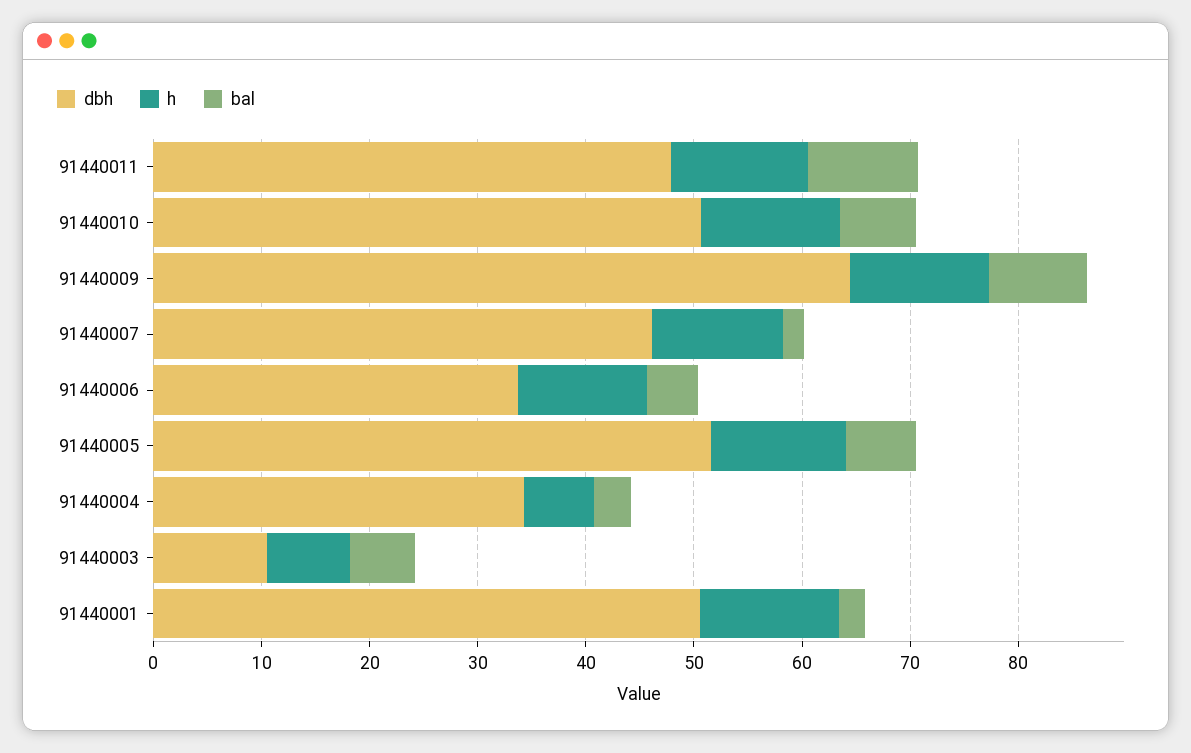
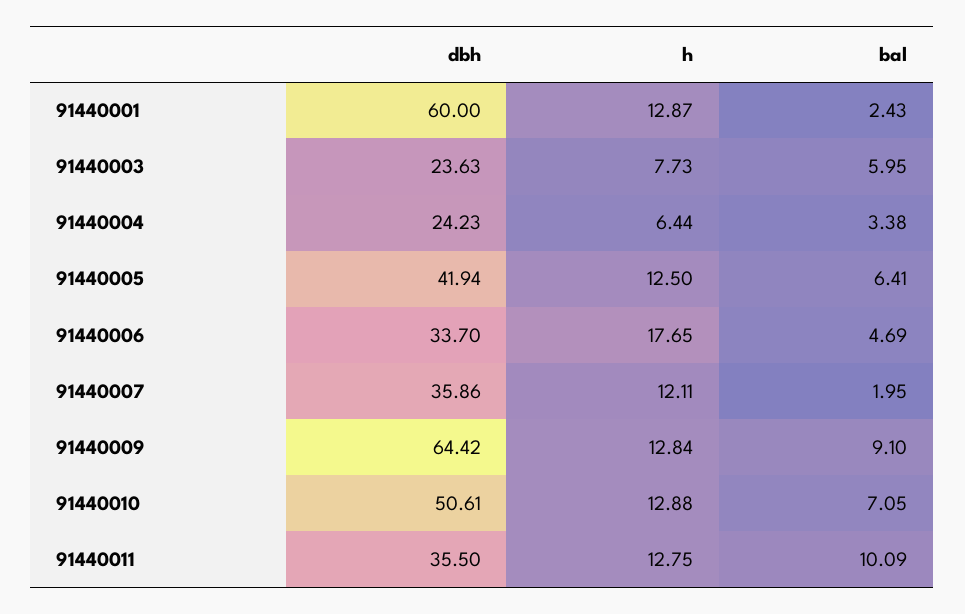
  {
    "dbh": {
-     "91440011": 48,
+     "91440011": 35.5,
      "91440010": 50.61,
      "91440009": 64.42,
-     "91440007": 46,
+     "91440007": 35.86,
      "91440006": 33.7,
-     "91440005": 52,
+     "91440005": 41.94,
-     "91440004": 34,
+     "91440004": 24.23,
-     "91440003": 10,
+     "91440003": 23.63,
-     "91440001": 50
+     "91440001": 60
    },
    "h": {
      "91440011": 12.75,
      "91440010": 12.88,
      "91440009": 12.84,
      "91440007": 12.11,
-     "91440006": 12,
+     "91440006": 17.65,
      "91440005": 12.5,
      "91440004": 6.44,
      "91440003": 7.73,
      "91440001": 12.87
    },
    "bal": {
      "91440011": 10.09,
      "91440010": 7.05,
      "91440009": 9.1,
      "91440007": 1.95,
      "91440006": 4.69,
      "91440005": 6.41,
      "91440004": 3.38,
      "91440003": 5.95,
      "91440001": 2.43
    }
  }

